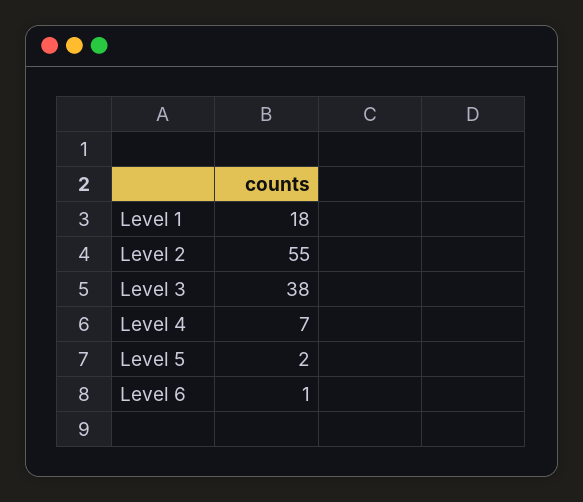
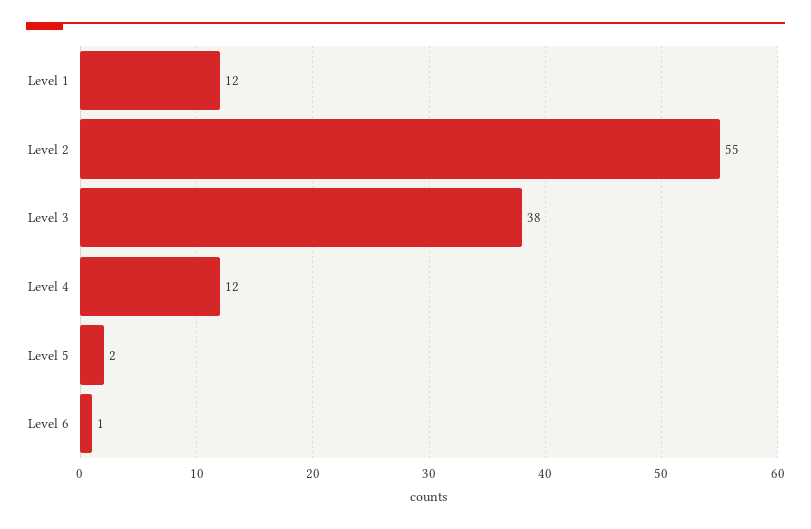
  {
-   "Level 1": 18,
+   "Level 1": 12,
    "Level 2": 55,
    "Level 3": 38,
-   "Level 4": 7,
+   "Level 4": 12,
    "Level 5": 2,
    "Level 6": 1
  }

